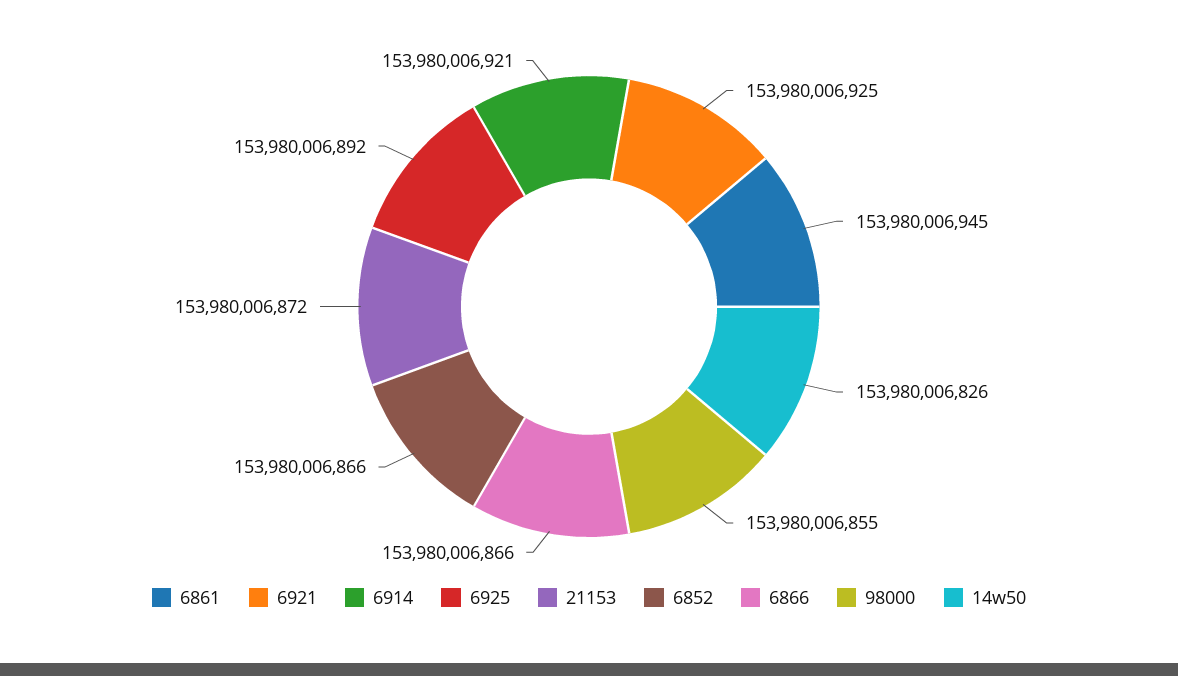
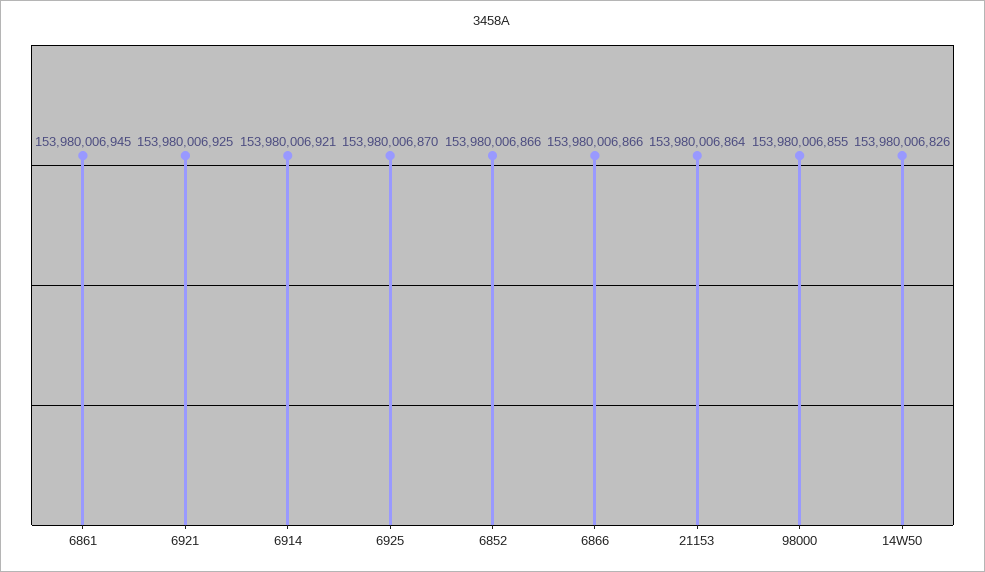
  {
    "6861": 153980006945,
    "6921": 153980006925,
    "6914": 153980006921,
-   "6925": 153980006892,
+   "6925": 153980006870,
-   "21153": 153980006872,
+   "21153": 153980006864,
    "6852": 153980006866,
    "6866": 153980006866,
    "98000": 153980006855,
    "14w50": 153980006826
  }

